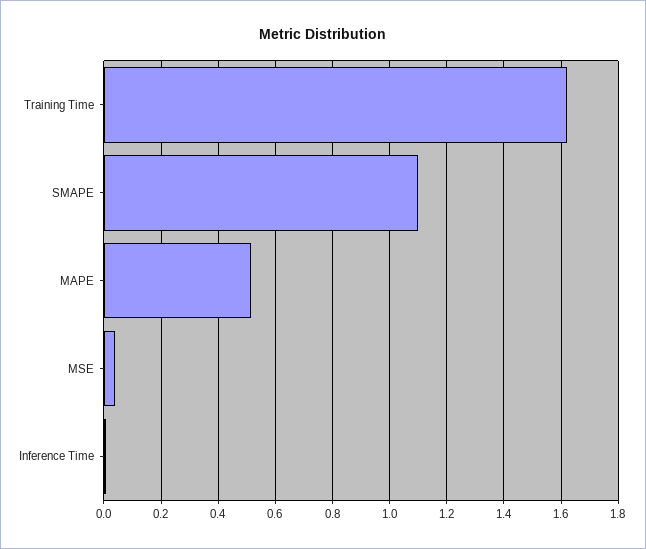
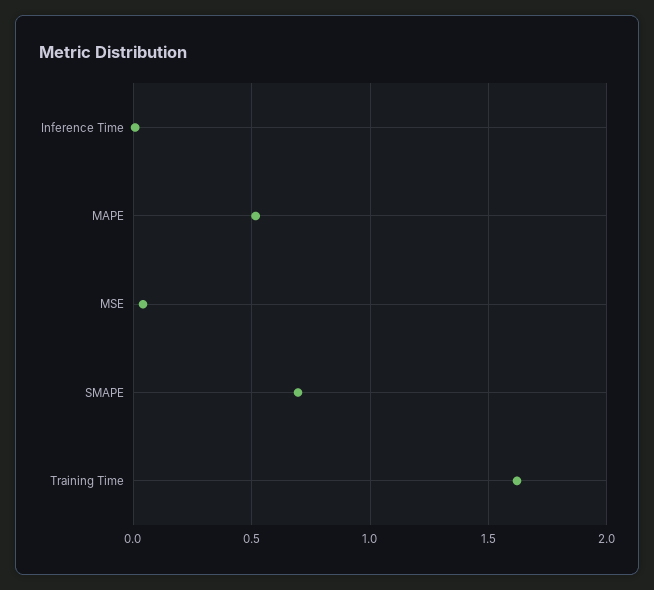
  {
    "Training Time": 1.625,
-   "SMAPE": 1.1,
+   "SMAPE": 0.7,
    "MAPE": 0.525,
    "MSE": 0.05,
    "Inference Time": 0
  }

